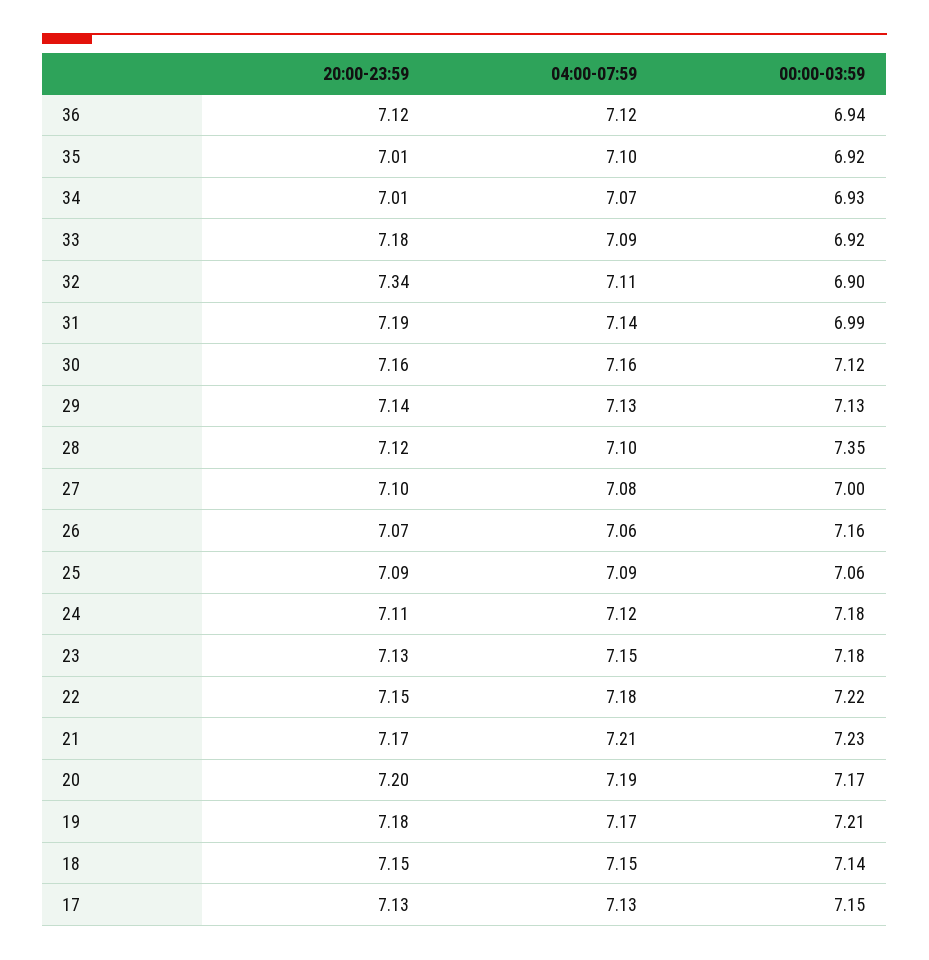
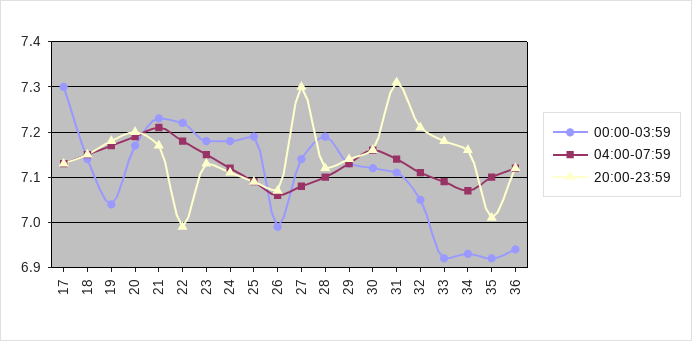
  {
    "20:00-23:59": {
      "36": 7.12,
      "35": 7.01,
-     "34": 7.01,
+     "34": 7.15,
      "33": 7.18,
-     "32": 7.34,
+     "32": 7.2,
-     "31": 7.19,
+     "31": 7.3,
      "30": 7.16,
      "29": 7.14,
      "28": 7.12,
-     "27": 7.1,
+     "27": 7.3,
      "26": 7.07,
      "25": 7.09,
      "24": 7.11,
      "23": 7.13,
-     "22": 7.15,
+     "22": 7,
      "21": 7.17,
      "20": 7.2,
      "19": 7.18,
      "18": 7.15,
      "17": 7.13
    },
    "04:00-07:59": {
      "36": 7.12,
      "35": 7.1,
      "34": 7.07,
      "33": 7.09,
      "32": 7.11,
      "31": 7.14,
      "30": 7.16,
      "29": 7.13,
      "28": 7.1,
      "27": 7.08,
      "26": 7.06,
      "25": 7.09,
      "24": 7.12,
      "23": 7.15,
      "22": 7.18,
      "21": 7.21,
      "20": 7.19,
      "19": 7.17,
      "18": 7.15,
      "17": 7.13
    },
    "00:00-03:59": {
      "36": 6.94,
      "35": 6.92,
      "34": 6.93,
      "33": 6.92,
-     "32": 6.9,
+     "32": 7.05,
-     "31": 6.99,
+     "31": 7.1,
      "30": 7.12,
      "29": 7.13,
-     "28": 7.35,
+     "28": 7.2,
-     "27": 7,
+     "27": 7.15,
-     "26": 7.16,
+     "26": 7,
-     "25": 7.06,
+     "25": 7.2,
      "24": 7.18,
      "23": 7.18,
      "22": 7.22,
      "21": 7.23,
      "20": 7.17,
-     "19": 7.21,
+     "19": 7.05,
      "18": 7.14,
-     "17": 7.15
+     "17": 7.3
    }
  }

